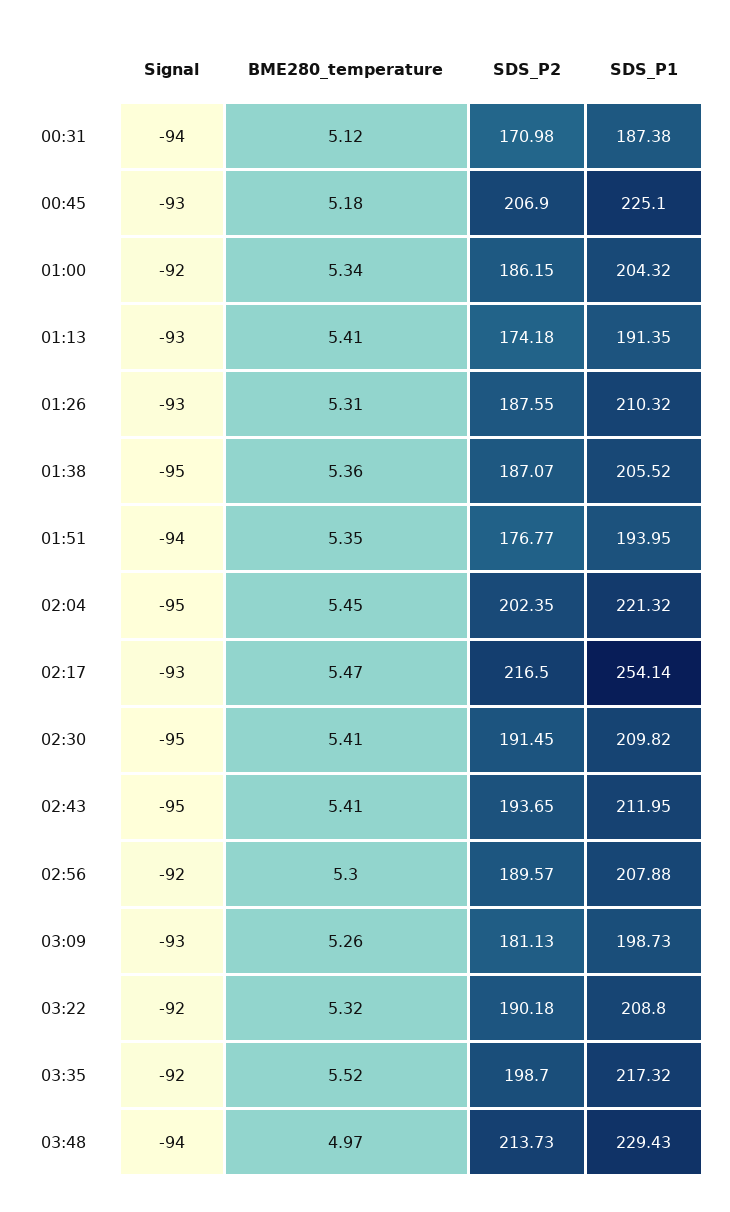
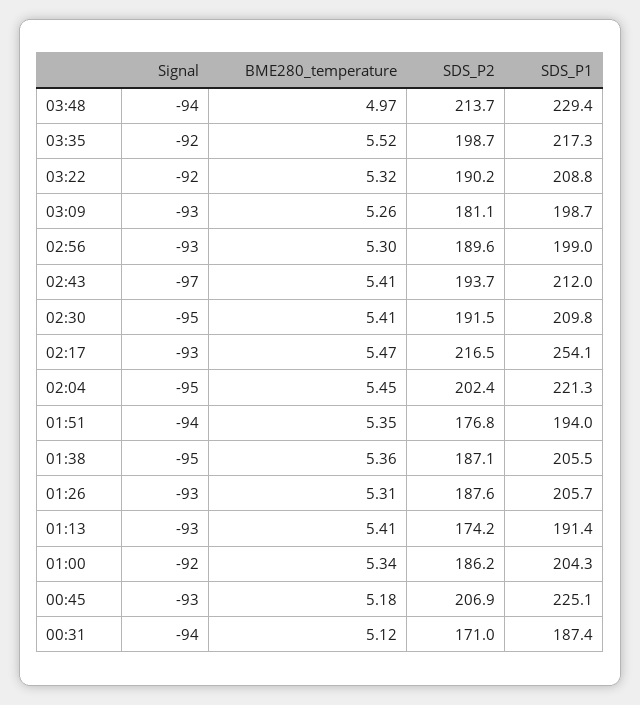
  {
    "Signal": {
      "00:31": -94,
      "00:45": -93,
      "01:00": -92,
      "01:13": -93,
      "01:26": -93,
      "01:38": -95,
      "01:51": -94,
      "02:04": -95,
      "02:17": -93,
      "02:30": -95,
-     "02:43": -95,
+     "02:43": -97,
-     "02:56": -92,
+     "02:56": -93,
      "03:09": -93,
      "03:22": -92,
      "03:35": -92,
      "03:48": -94
    },
    "BME280_temperature": {
      "00:31": 5.12,
      "00:45": 5.18,
      "01:00": 5.34,
      "01:13": 5.41,
      "01:26": 5.31,
      "01:38": 5.36,
      "01:51": 5.35,
      "02:04": 5.45,
      "02:17": 5.47,
      "02:30": 5.41,
      "02:43": 5.41,
      "02:56": 5.3,
      "03:09": 5.26,
      "03:22": 5.32,
      "03:35": 5.52,
      "03:48": 4.97
    },
    "SDS_P2": {
      "00:31": 170.98,
      "00:45": 206.9,
      "01:00": 186.15,
      "01:13": 174.18,
      "01:26": 187.55,
      "01:38": 187.07,
      "01:51": 176.77,
      "02:04": 202.35,
      "02:17": 216.5,
      "02:30": 191.45,
      "02:43": 193.65,
      "02:56": 189.57,
      "03:09": 181.13,
      "03:22": 190.18,
      "03:35": 198.7,
      "03:48": 213.73
    },
    "SDS_P1": {
      "00:31": 187.38,
      "00:45": 225.1,
      "01:00": 204.32,
      "01:13": 191.35,
-     "01:26": 210.32,
+     "01:26": 205.7,
      "01:38": 205.52,
      "01:51": 193.95,
      "02:04": 221.32,
      "02:17": 254.14,
      "02:30": 209.82,
      "02:43": 211.95,
-     "02:56": 207.88,
+     "02:56": 199,
      "03:09": 198.73,
      "03:22": 208.8,
      "03:35": 217.32,
      "03:48": 229.43
    }
  }

